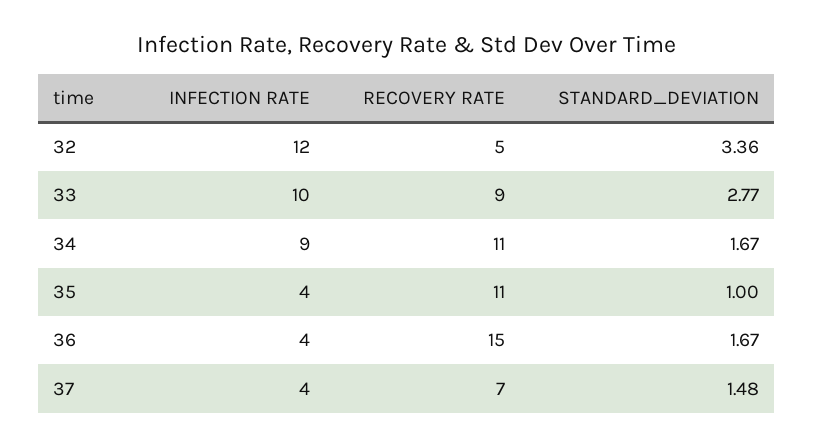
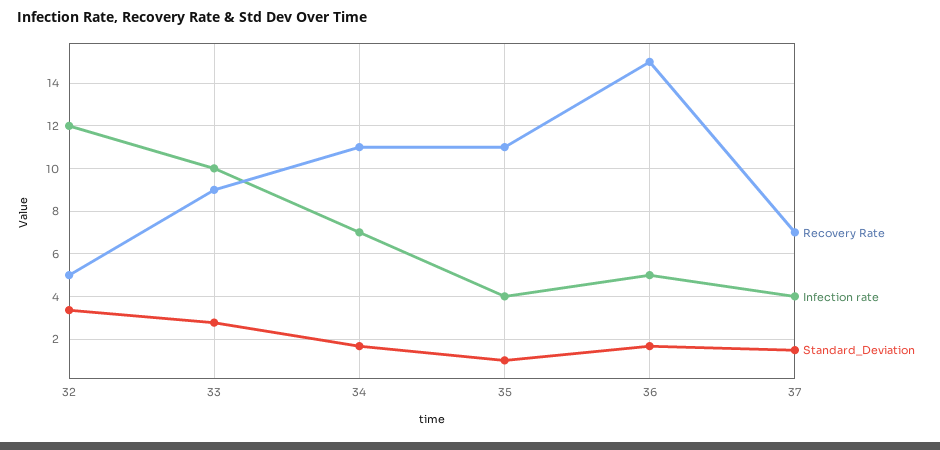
  {
    "INFECTION RATE": {
      "32": 12,
      "33": 10,
-     "34": 9,
+     "34": 7,
      "35": 4,
-     "36": 4,
+     "36": 5,
      "37": 4
    },
    "RECOVERY RATE": {
      "32": 5,
      "33": 9,
      "34": 11,
      "35": 11,
      "36": 15,
      "37": 7
    },
    "STANDARD_DEVIATION": {
      "32": 3.36,
      "33": 2.77,
      "34": 1.67,
      "35": 1,
      "36": 1.67,
      "37": 1.48
    }
  }

